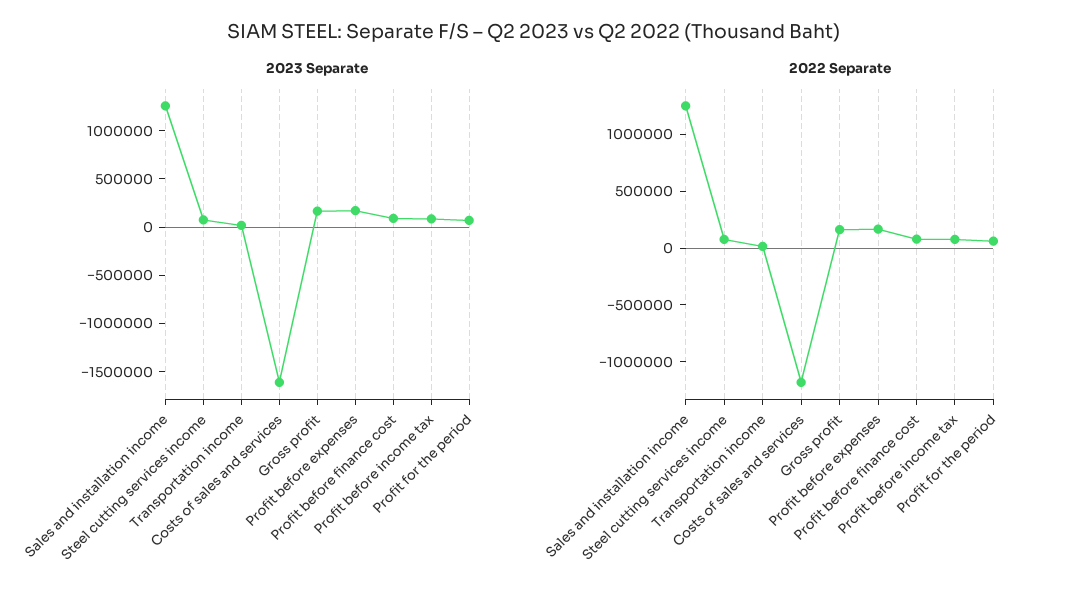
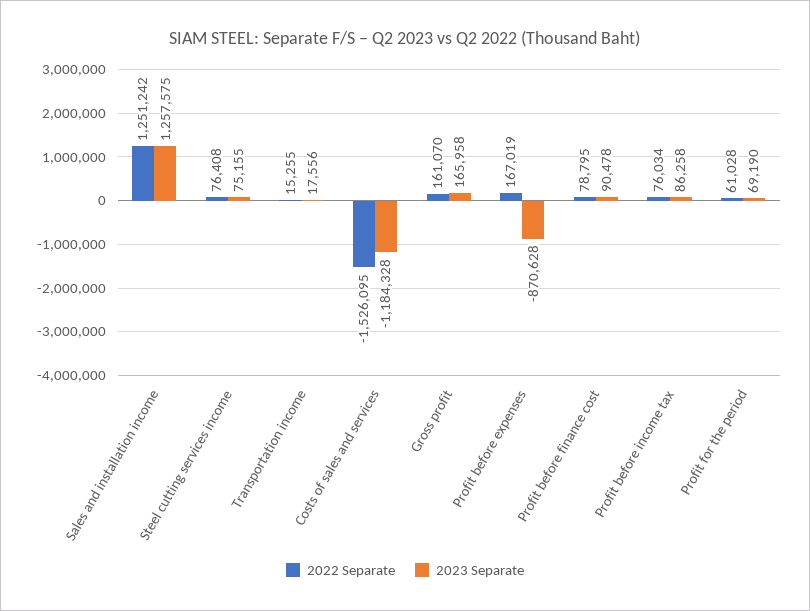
  {
    "2023 Separate": {
      "Sales and installation income": 1257575,
      "Steel cutting services income": 75155,
      "Transportation income": 17556,
-     "Costs of sales and services": -1600000,
+     "Costs of sales and services": -1184328,
      "Gross profit": 165958,
-     "Profit before expenses": 200000,
+     "Profit before expenses": -870628,
      "Profit before finance cost": 90478,
      "Profit before income tax": 86258,
      "Profit for the period": 69190
    },
    "2022 Separate": {
      "Sales and installation income": 1251242,
      "Steel cutting services income": 76408,
      "Transportation income": 15255,
-     "Costs of sales and services": -1200000,
+     "Costs of sales and services": -1526095,
      "Gross profit": 161070,
      "Profit before expenses": 167019,
      "Profit before finance cost": 78795,
      "Profit before income tax": 76034,
      "Profit for the period": 61028
    }
  }

